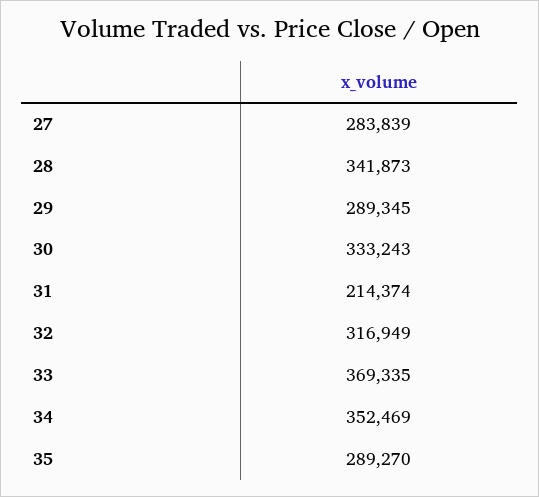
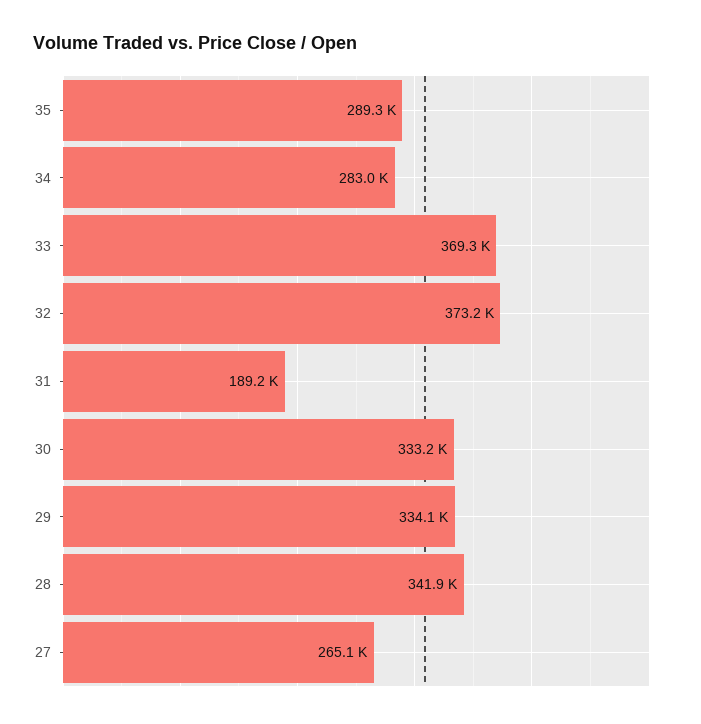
  {
-   "27": 283839,
+   "27": 265100,
    "28": 341873,
-   "29": 289345,
+   "29": 334100,
    "30": 333243,
-   "31": 214374,
+   "31": 189200,
-   "32": 316949,
+   "32": 373200,
    "33": 369335,
-   "34": 352469,
+   "34": 283000,
    "35": 289270
  }

